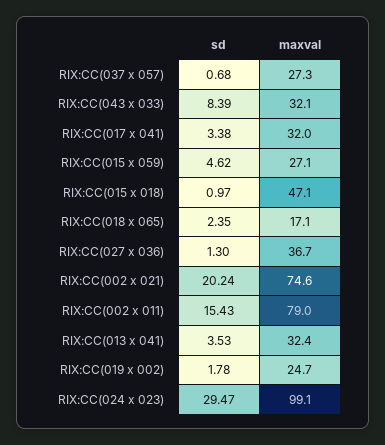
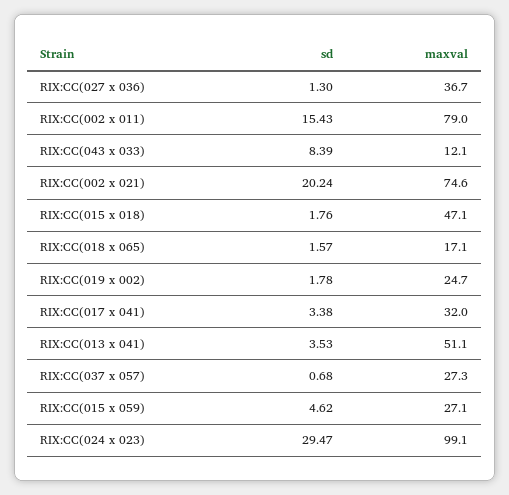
  {
    "sd": {
      "RIX:CC(037 x 057)": 0.68,
      "RIX:CC(043 x 033)": 8.39,
      "RIX:CC(017 x 041)": 3.38,
      "RIX:CC(015 x 059)": 4.62,
-     "RIX:CC(015 x 018)": 0.97,
+     "RIX:CC(015 x 018)": 1.76,
-     "RIX:CC(018 x 065)": 2.35,
+     "RIX:CC(018 x 065)": 1.57,
      "RIX:CC(027 x 036)": 1.3,
      "RIX:CC(002 x 021)": 20.24,
      "RIX:CC(002 x 011)": 15.43,
      "RIX:CC(013 x 041)": 3.53,
      "RIX:CC(019 x 002)": 1.78,
      "RIX:CC(024 x 023)": 29.47
    },
    "maxval": {
      "RIX:CC(037 x 057)": 27.3,
-     "RIX:CC(043 x 033)": 32.1,
+     "RIX:CC(043 x 033)": 12.1,
      "RIX:CC(017 x 041)": 32,
      "RIX:CC(015 x 059)": 27.1,
      "RIX:CC(015 x 018)": 47.1,
      "RIX:CC(018 x 065)": 17.1,
      "RIX:CC(027 x 036)": 36.7,
      "RIX:CC(002 x 021)": 74.6,
      "RIX:CC(002 x 011)": 79,
-     "RIX:CC(013 x 041)": 32.4,
+     "RIX:CC(013 x 041)": 51.1,
      "RIX:CC(019 x 002)": 24.7,
      "RIX:CC(024 x 023)": 99.1
    }
  }

